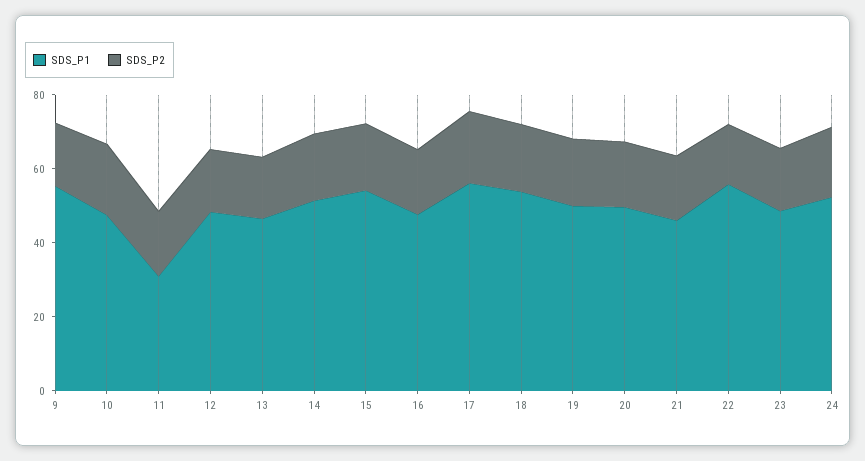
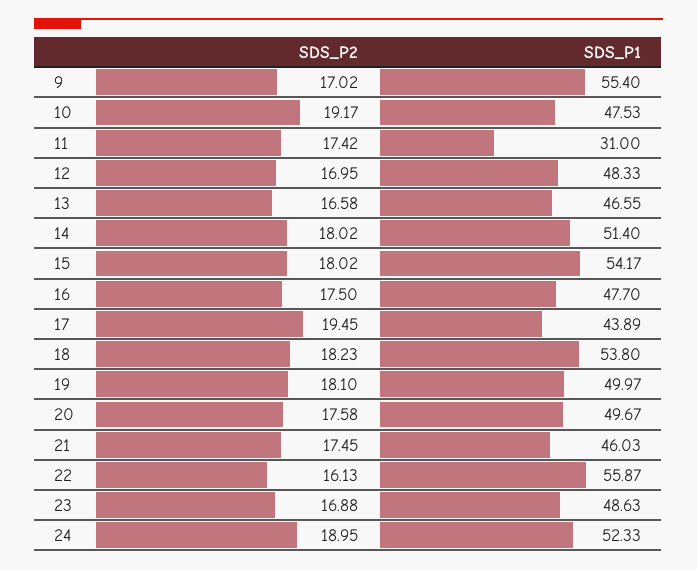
  {
    "SDS_P1": {
      "9": 55.4,
      "10": 47.53,
      "11": 31,
      "12": 48.33,
      "13": 46.55,
      "14": 51.4,
      "15": 54.17,
      "16": 47.7,
-     "17": 55,
+     "17": 43.89,
      "18": 53.8,
      "19": 49.97,
      "20": 49.67,
      "21": 46.03,
      "22": 55.87,
      "23": 48.63,
      "24": 52.33
    },
    "SDS_P2": {
      "9": 17.02,
      "10": 19.17,
      "11": 17.42,
      "12": 16.95,
      "13": 16.58,
      "14": 18.02,
      "15": 18.02,
      "16": 17.5,
      "17": 19.45,
      "18": 18.23,
      "19": 18.1,
      "20": 17.58,
      "21": 17.45,
      "22": 16.13,
      "23": 16.88,
      "24": 18.95
    }
  }

